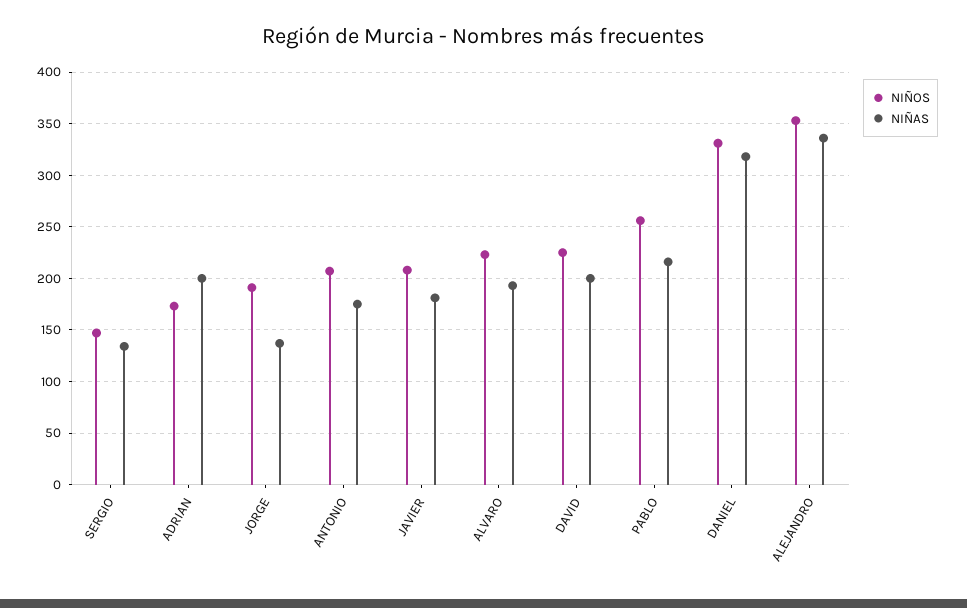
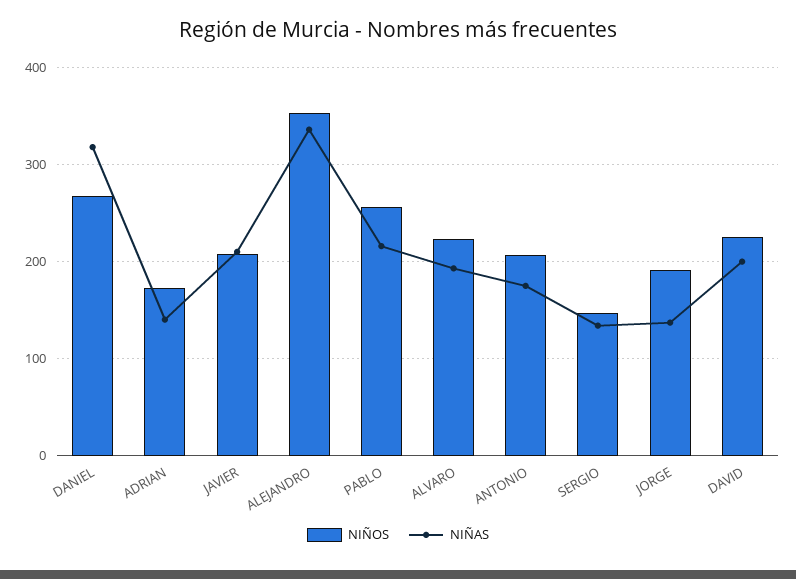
  {
    "NIÑOS": {
      "SERGIO": 150,
      "ADRIAN": 170,
      "JORGE": 190,
      "ANTONIO": 210,
      "JAVIER": 210,
      "ALVARO": 220,
      "DAVID": 230,
      "PABLO": 260,
-     "DANIEL": 330,
+     "DANIEL": 270,
      "ALEJANDRO": 350
    },
    "NIÑAS": {
      "SERGIO": 130,
-     "ADRIAN": 200,
+     "ADRIAN": 140,
      "JORGE": 140,
      "ANTONIO": 180,
-     "JAVIER": 180,
+     "JAVIER": 210,
      "ALVARO": 190,
      "DAVID": 200,
      "PABLO": 220,
      "DANIEL": 320,
      "ALEJANDRO": 340
    }
  }

